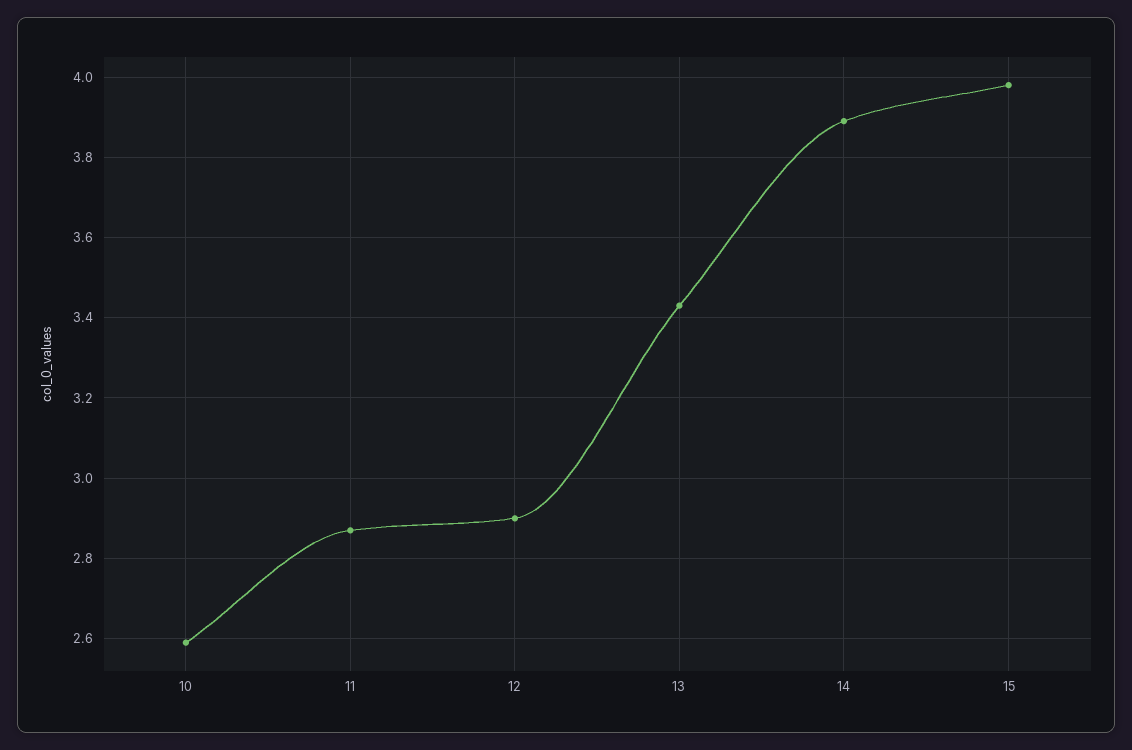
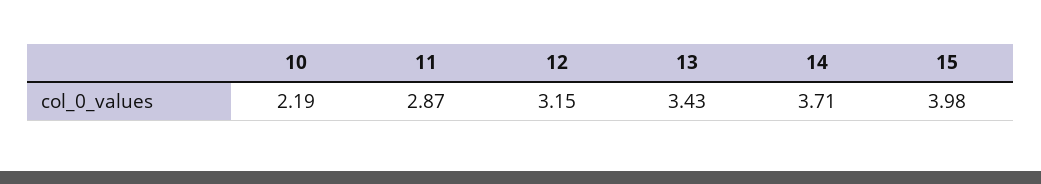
  {
-   "10": 2.6,
+   "10": 2.19,
    "11": 2.87,
-   "12": 2.9,
+   "12": 3.15,
    "13": 3.43,
-   "14": 3.9,
+   "14": 3.71,
    "15": 3.98
  }

